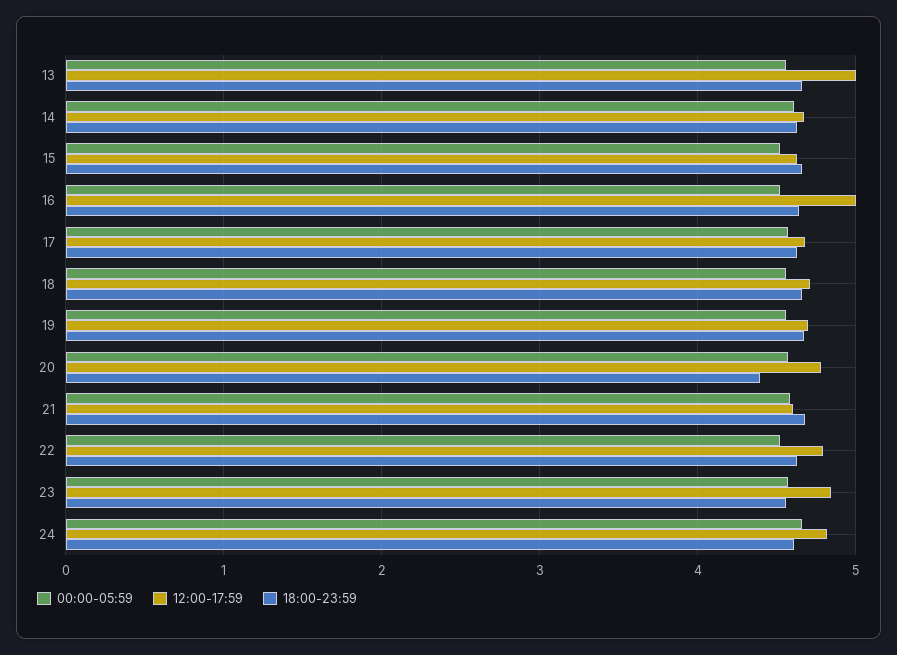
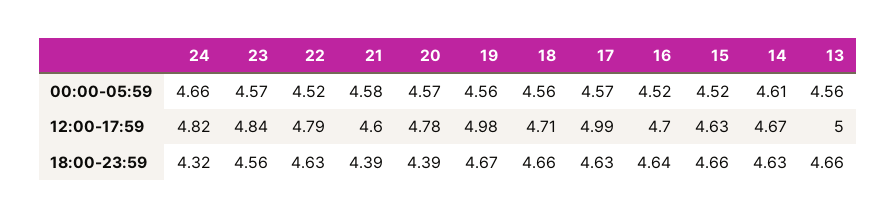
  {
    "00:00-05:59": {
      "13": 4.56,
      "14": 4.61,
      "15": 4.52,
      "16": 4.52,
      "17": 4.57,
      "18": 4.56,
      "19": 4.56,
      "20": 4.57,
      "21": 4.58,
      "22": 4.52,
      "23": 4.57,
      "24": 4.66
    },
    "12:00-17:59": {
      "13": 5,
      "14": 4.67,
      "15": 4.63,
-     "16": 5,
+     "16": 4.7,
-     "17": 4.7,
+     "17": 4.99,
      "18": 4.71,
-     "19": 4.7,
+     "19": 4.98,
      "20": 4.78,
      "21": 4.6,
      "22": 4.79,
      "23": 4.84,
      "24": 4.82
    },
    "18:00-23:59": {
      "13": 4.66,
      "14": 4.63,
      "15": 4.66,
      "16": 4.64,
      "17": 4.63,
      "18": 4.66,
      "19": 4.67,
      "20": 4.39,
-     "21": 4.7,
+     "21": 4.39,
      "22": 4.63,
      "23": 4.56,
-     "24": 4.6
+     "24": 4.32
    }
  }

